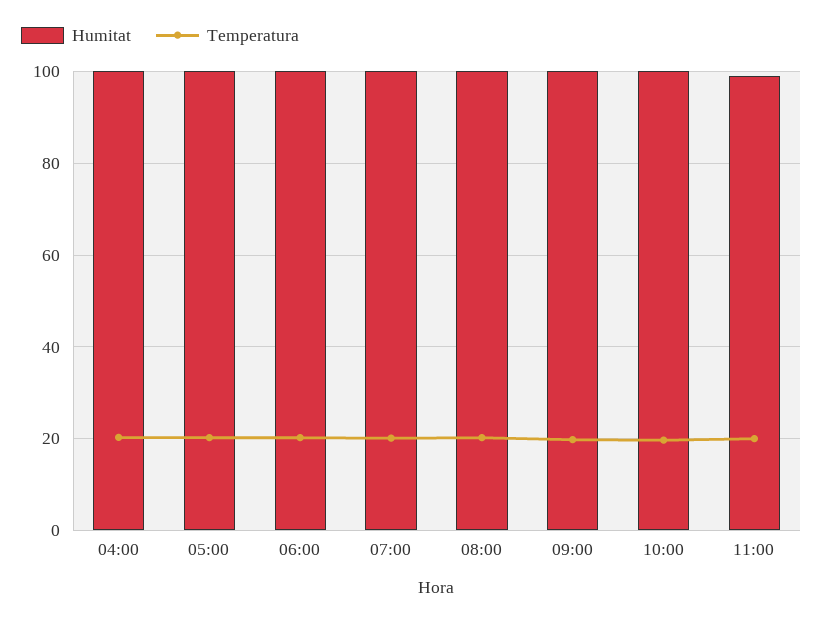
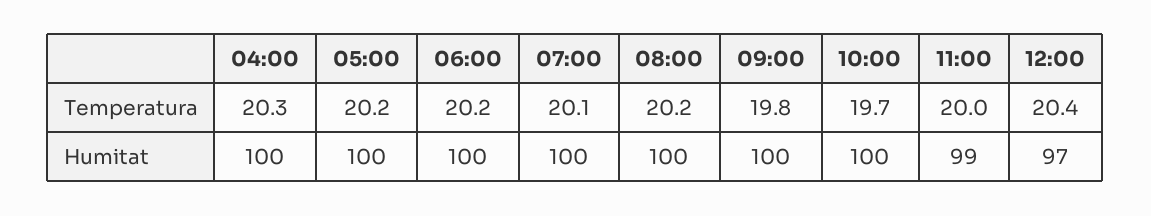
  {
    "Humitat": {
      "04:00": 100,
      "05:00": 100,
      "06:00": 100,
      "07:00": 100,
      "08:00": 100,
      "09:00": 100,
      "10:00": 100,
-     "11:00": 99
+     "11:00": 99,
+     "12:00": 97
    },
    "Temperatura": {
      "04:00": 20.3,
      "05:00": 20.2,
      "06:00": 20.2,
      "07:00": 20.1,
      "08:00": 20.2,
      "09:00": 19.8,
      "10:00": 19.7,
-     "11:00": 20
+     "11:00": 20,
+     "12:00": 20.4
    }
  }

